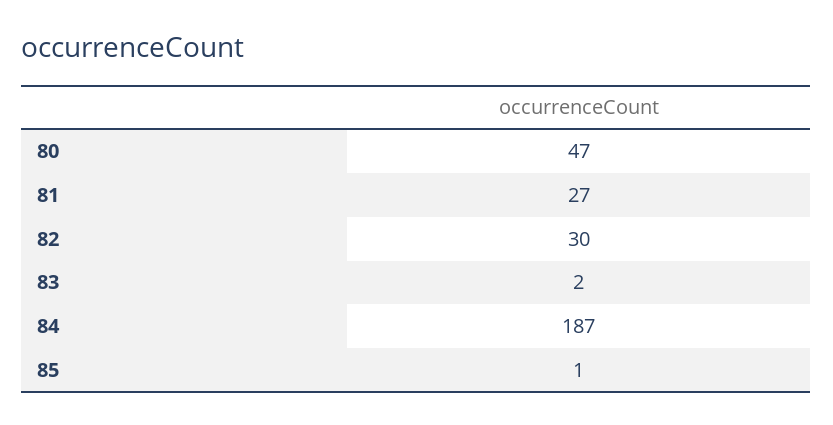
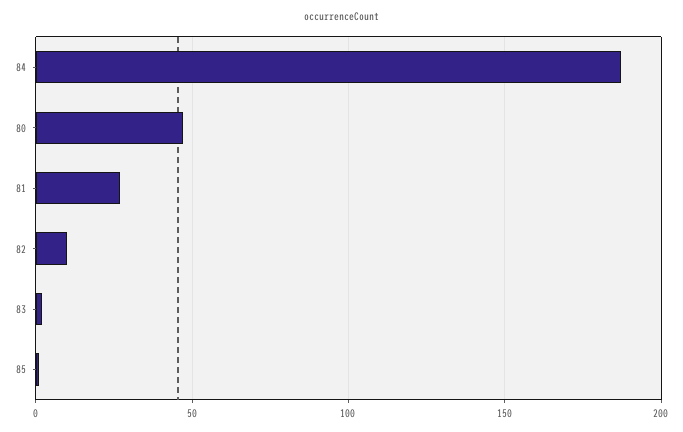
  {
    "80": 47,
    "81": 27,
-   "82": 30,
+   "82": 10,
    "83": 2,
    "84": 187,
    "85": 1
  }

